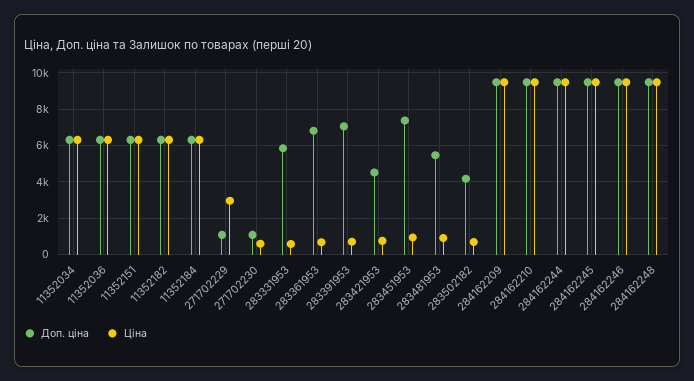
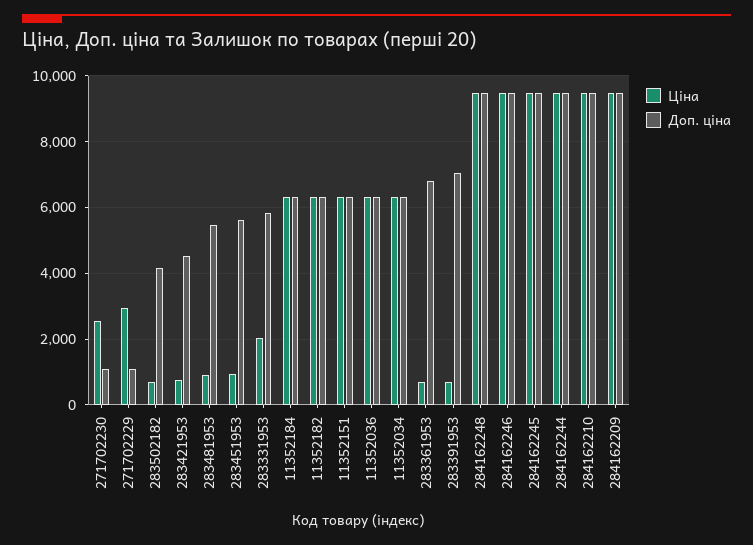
  {
    "Доп. ціна": {
      "11352034": 6400,
      "11352036": 6400,
      "11352151": 6400,
      "11352182": 6400,
      "11352184": 6400,
      "271702229": 1000,
      "271702230": 1000,
      "283331953": 5800,
      "283361953": 6800,
      "283391953": 7000,
      "283421953": 4600,
-     "283451953": 7500,
+     "283451953": 5600,
      "283481953": 5400,
      "283502182": 4200,
      "284162209": 9400,
      "284162210": 9400,
      "284162244": 9400,
      "284162245": 9400,
      "284162246": 9400,
      "284162248": 9400
    },
    "Ціна": {
      "11352034": 6400,
      "11352036": 6400,
      "11352151": 6400,
      "11352182": 6400,
      "11352184": 6400,
      "271702229": 3000,
-     "271702230": 500,
+     "271702230": 2600,
-     "283331953": 500,
+     "283331953": 2000,
      "283361953": 600,
      "283391953": 800,
      "283421953": 800,
      "283451953": 1000,
      "283481953": 1000,
      "283502182": 600,
      "284162209": 9400,
      "284162210": 9400,
      "284162244": 9400,
      "284162245": 9400,
      "284162246": 9400,
      "284162248": 9400
    }
  }

